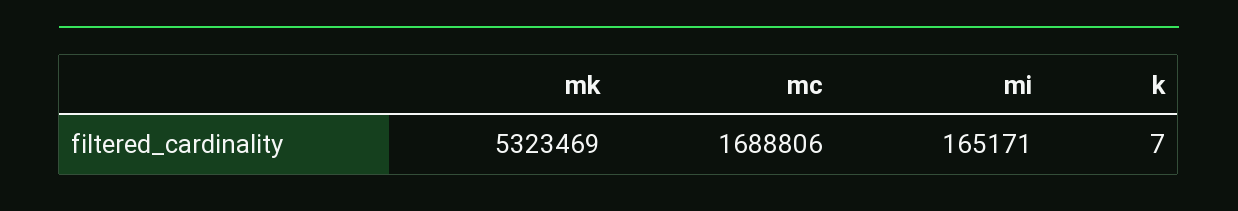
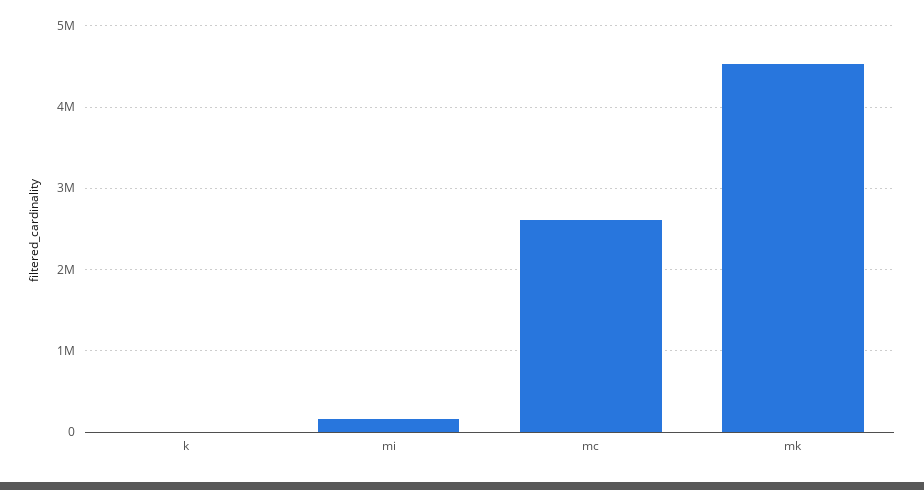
  {
-   "mk": 5323469,
+   "mk": 4500000,
-   "mc": 1688806,
+   "mc": 2600000,
    "mi": 165171,
    "k": 7
  }

